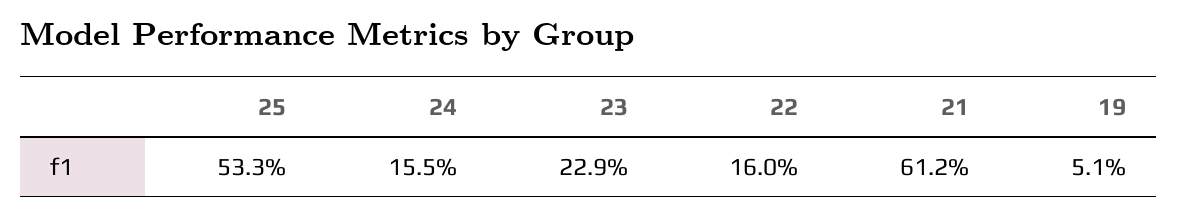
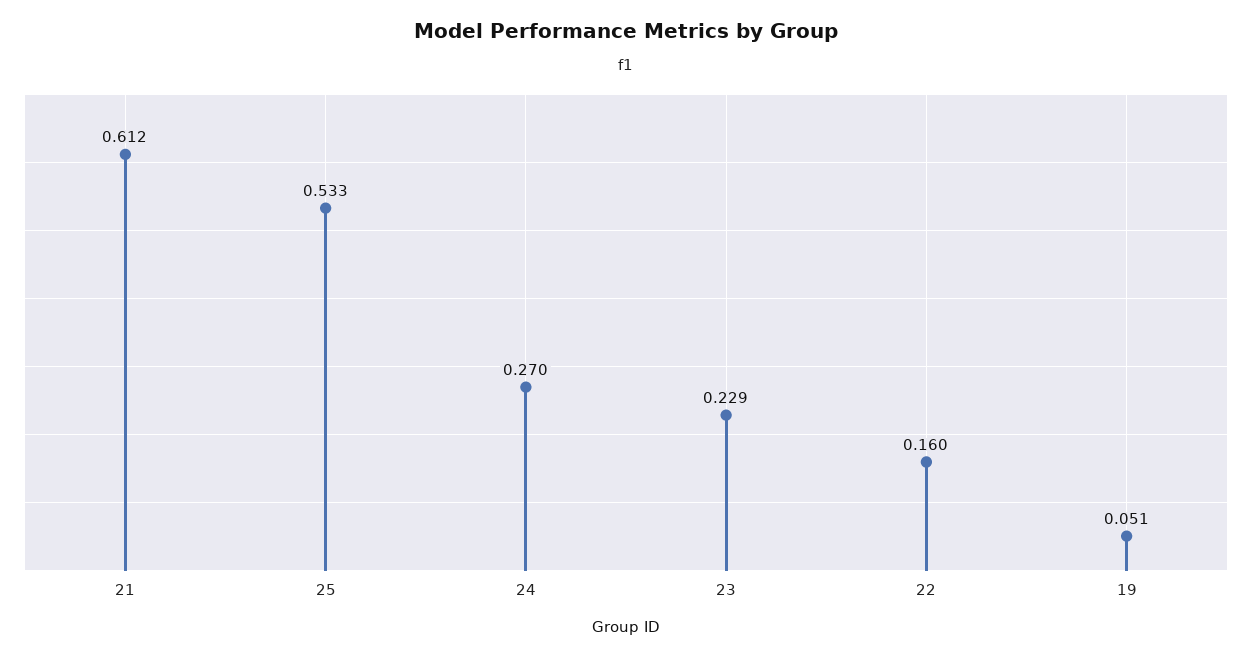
  {
    "25": 0.533,
-   "24": 0.155,
+   "24": 0.27,
    "23": 0.229,
    "22": 0.16,
    "21": 0.612,
    "19": 0.051
  }

